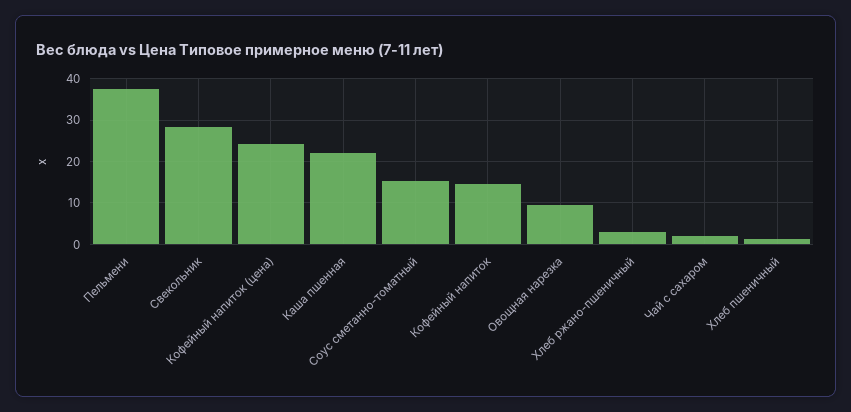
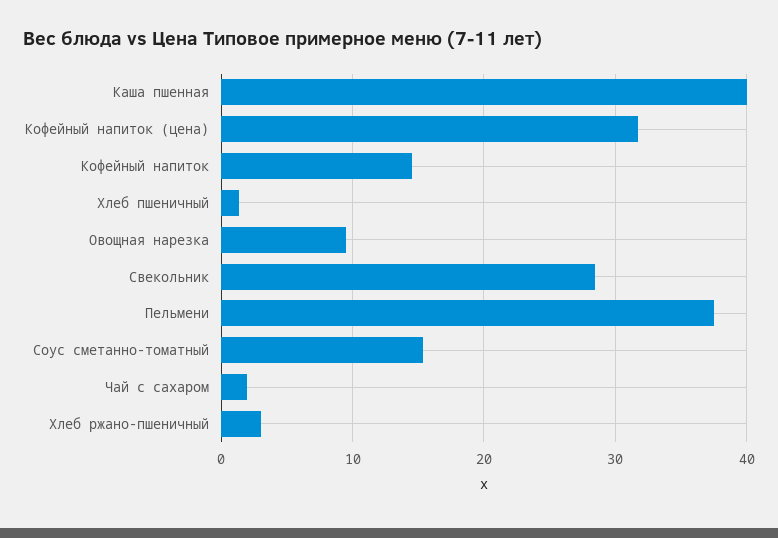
  {
    "Пельмени": 38,
    "Свекольник": 28,
-   "Кофейный напиток (цена)": 24,
+   "Кофейный напиток (цена)": 32,
-   "Каша пшенная": 22,
+   "Каша пшенная": 40,
    "Соус сметанно-томатный": 15,
    "Кофейный напиток": 15,
    "Овощная нарезка": 10,
    "Хлеб ржано-пшеничный": 3,
    "Чай с сахаром": 2,
    "Хлеб пшеничный": 1
  }

